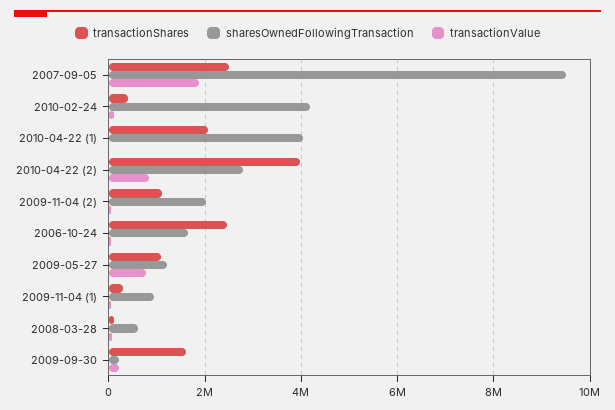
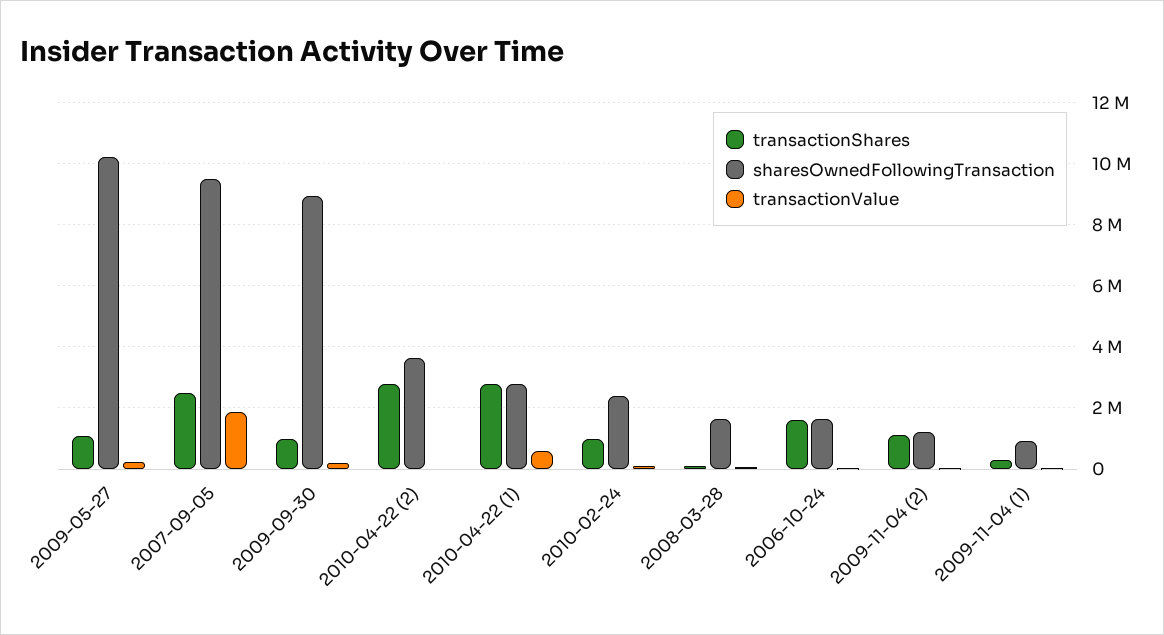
  {
    "transactionShares": {
      "2007-09-05": 2600000,
-     "2010-02-24": 400000,
+     "2010-02-24": 1000000,
-     "2010-04-22 (1)": 2000000,
+     "2010-04-22 (1)": 2800000,
-     "2010-04-22 (2)": 4000000,
+     "2010-04-22 (2)": 2800000,
      "2009-11-04 (2)": 1200000,
-     "2006-10-24": 2400000,
+     "2006-10-24": 1600000,
      "2009-05-27": 1000000,
      "2009-11-04 (1)": 200000,
      "2008-03-28": 0,
-     "2009-09-30": 1600000
+     "2009-09-30": 1000000
    },
    "sharesOwnedFollowingTransaction": {
      "2007-09-05": 9600000,
-     "2010-02-24": 4200000,
+     "2010-02-24": 2400000,
-     "2010-04-22 (1)": 4000000,
+     "2010-04-22 (1)": 2800000,
-     "2010-04-22 (2)": 2800000,
+     "2010-04-22 (2)": 3600000,
-     "2009-11-04 (2)": 2000000,
+     "2009-11-04 (2)": 1200000,
      "2006-10-24": 1600000,
-     "2009-05-27": 1200000,
+     "2009-05-27": 10200000,
      "2009-11-04 (1)": 1000000,
-     "2008-03-28": 600000,
+     "2008-03-28": 1600000,
-     "2009-09-30": 200000
+     "2009-09-30": 9000000
    },
    "transactionValue": {
      "2007-09-05": 1800000,
      "2010-02-24": 200000,
-     "2010-04-22 (1)": 0,
+     "2010-04-22 (1)": 600000,
-     "2010-04-22 (2)": 800000,
+     "2010-04-22 (2)": 0,
      "2009-11-04 (2)": 0,
      "2006-10-24": 0,
-     "2009-05-27": 800000,
+     "2009-05-27": 200000,
      "2009-11-04 (1)": 0,
      "2008-03-28": 0,
      "2009-09-30": 200000
    }
  }

